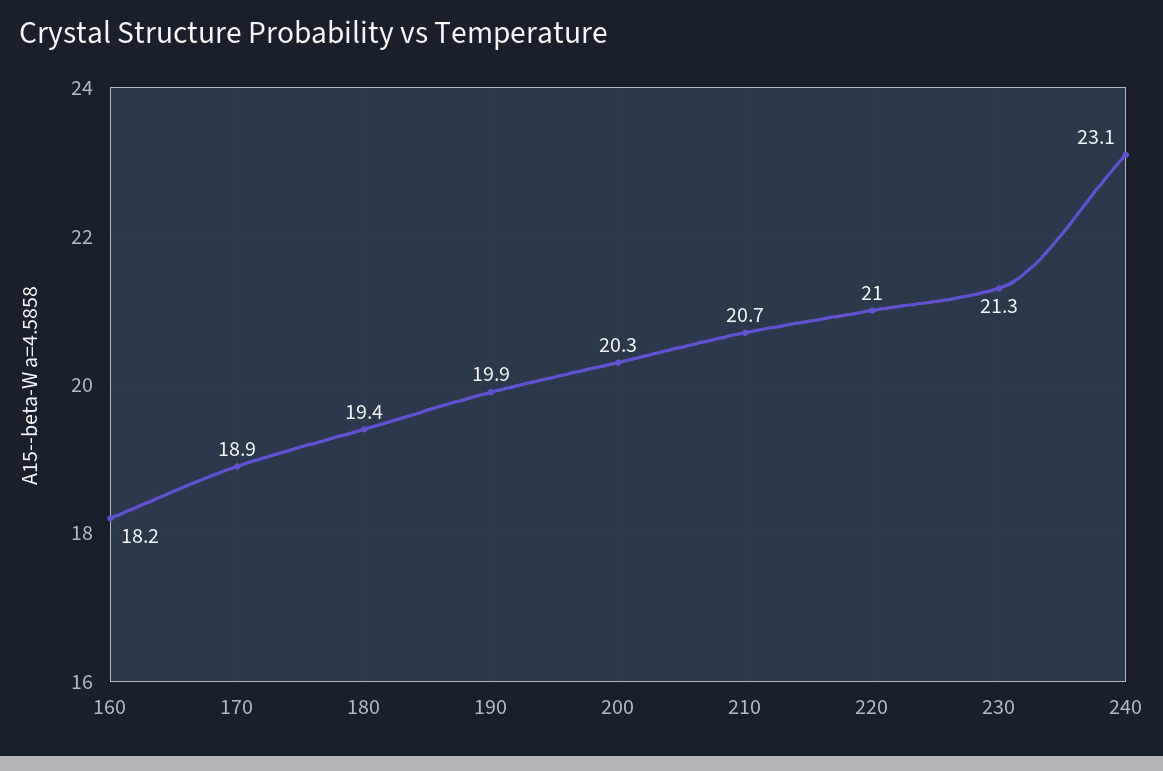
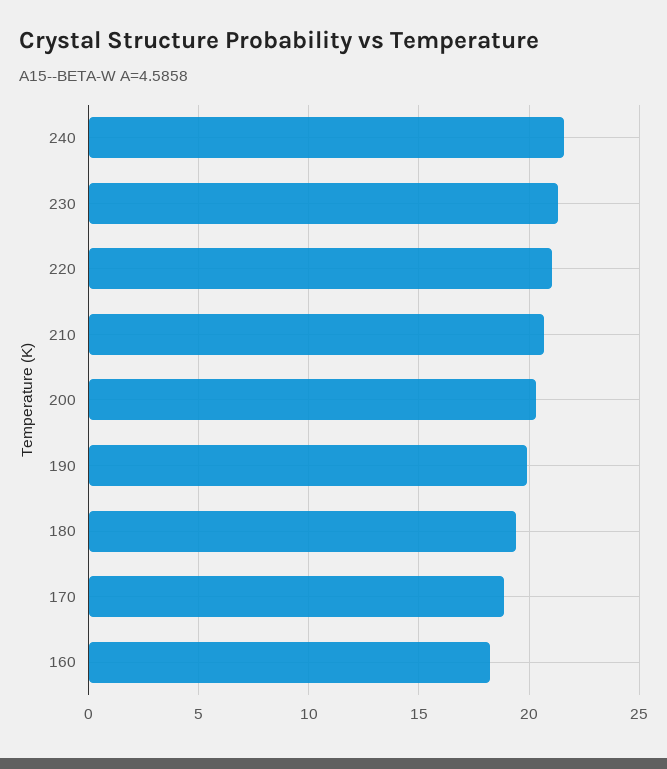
  {
    "160": 18.2,
    "170": 18.9,
    "180": 19.4,
    "190": 19.9,
    "200": 20.3,
    "210": 20.7,
    "220": 21,
    "230": 21.3,
-   "240": 23.1
+   "240": 21.5
  }

